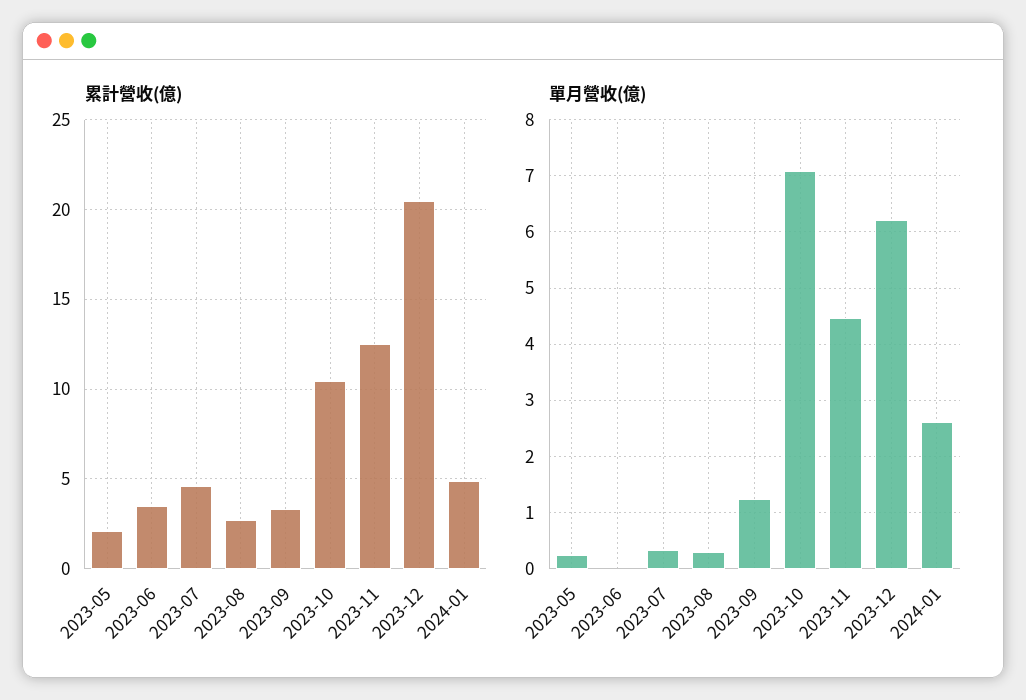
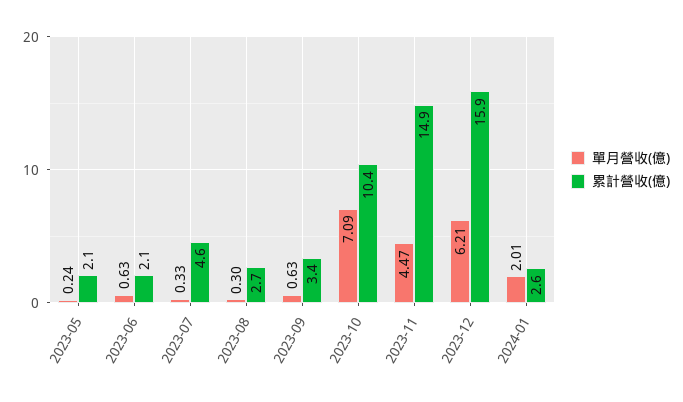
  {
    "累計營收(億)": {
      "2023-05": 2.1,
-     "2023-06": 3.5,
+     "2023-06": 2.1,
      "2023-07": 4.6,
      "2023-08": 2.7,
      "2023-09": 3.4,
      "2023-10": 10.4,
-     "2023-11": 12.5,
+     "2023-11": 14.9,
-     "2023-12": 20.5,
+     "2023-12": 15.9,
-     "2024-01": 5
+     "2024-01": 2.6
    },
    "單月營收(億)": {
      "2023-05": 0.24,
-     "2023-06": 0,
+     "2023-06": 0.63,
      "2023-07": 0.33,
      "2023-08": 0.3,
-     "2023-09": 1.2,
+     "2023-09": 0.63,
      "2023-10": 7.09,
      "2023-11": 4.47,
      "2023-12": 6.21,
-     "2024-01": 2.6
+     "2024-01": 2.01
    }
  }

